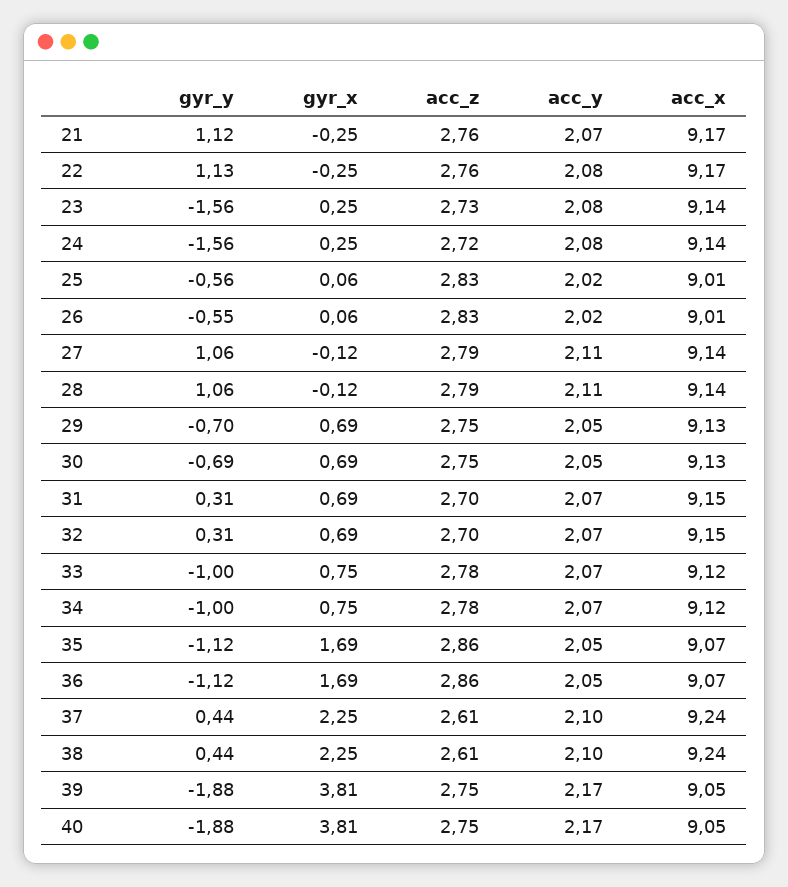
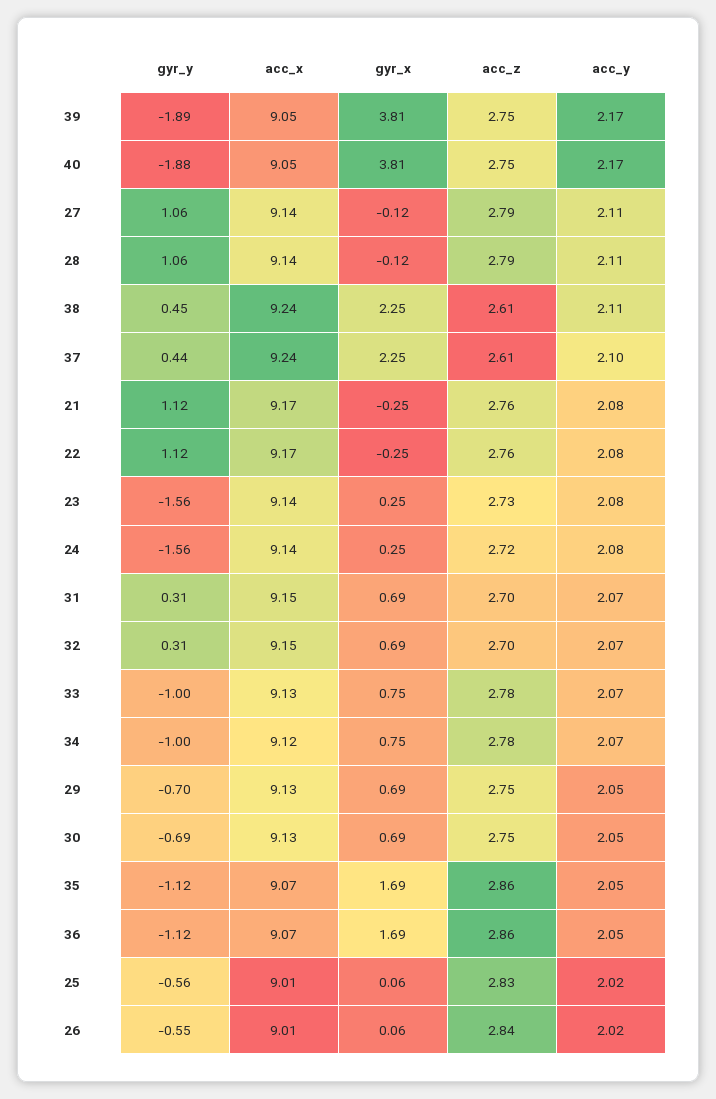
  {
    "gyr_y": {
      "21": 1.12,
-     "22": 1.13,
+     "22": 1.12,
      "23": -1.56,
      "24": -1.56,
      "25": -0.56,
      "26": -0.55,
      "27": 1.06,
      "28": 1.06,
      "29": -0.7,
      "30": -0.69,
      "31": 0.31,
      "32": 0.31,
      "33": -1,
      "34": -1,
      "35": -1.12,
      "36": -1.12,
      "37": 0.44,
-     "38": 0.44,
+     "38": 0.45,
-     "39": -1.88,
+     "39": -1.89,
      "40": -1.88
    },
    "gyr_x": {
      "21": -0.25,
      "22": -0.25,
      "23": 0.25,
      "24": 0.25,
      "25": 0.06,
      "26": 0.06,
      "27": -0.12,
      "28": -0.12,
      "29": 0.69,
      "30": 0.69,
      "31": 0.69,
      "32": 0.69,
      "33": 0.75,
      "34": 0.75,
      "35": 1.69,
      "36": 1.69,
      "37": 2.25,
      "38": 2.25,
      "39": 3.81,
      "40": 3.81
    },
    "acc_z": {
      "21": 2.76,
      "22": 2.76,
      "23": 2.73,
      "24": 2.72,
      "25": 2.83,
-     "26": 2.83,
+     "26": 2.84,
      "27": 2.79,
      "28": 2.79,
      "29": 2.75,
      "30": 2.75,
      "31": 2.7,
      "32": 2.7,
      "33": 2.78,
      "34": 2.78,
      "35": 2.86,
      "36": 2.86,
      "37": 2.61,
      "38": 2.61,
      "39": 2.75,
      "40": 2.75
    },
    "acc_y": {
-     "21": 2.07,
+     "21": 2.08,
      "22": 2.08,
      "23": 2.08,
      "24": 2.08,
      "25": 2.02,
      "26": 2.02,
      "27": 2.11,
      "28": 2.11,
      "29": 2.05,
      "30": 2.05,
      "31": 2.07,
      "32": 2.07,
      "33": 2.07,
      "34": 2.07,
      "35": 2.05,
      "36": 2.05,
      "37": 2.1,
-     "38": 2.1,
+     "38": 2.11,
      "39": 2.17,
      "40": 2.17
    },
    "acc_x": {
      "21": 9.17,
      "22": 9.17,
      "23": 9.14,
      "24": 9.14,
      "25": 9.01,
      "26": 9.01,
      "27": 9.14,
      "28": 9.14,
      "29": 9.13,
      "30": 9.13,
      "31": 9.15,
      "32": 9.15,
-     "33": 9.12,
+     "33": 9.13,
      "34": 9.12,
      "35": 9.07,
      "36": 9.07,
      "37": 9.24,
      "38": 9.24,
      "39": 9.05,
      "40": 9.05
    }
  }

